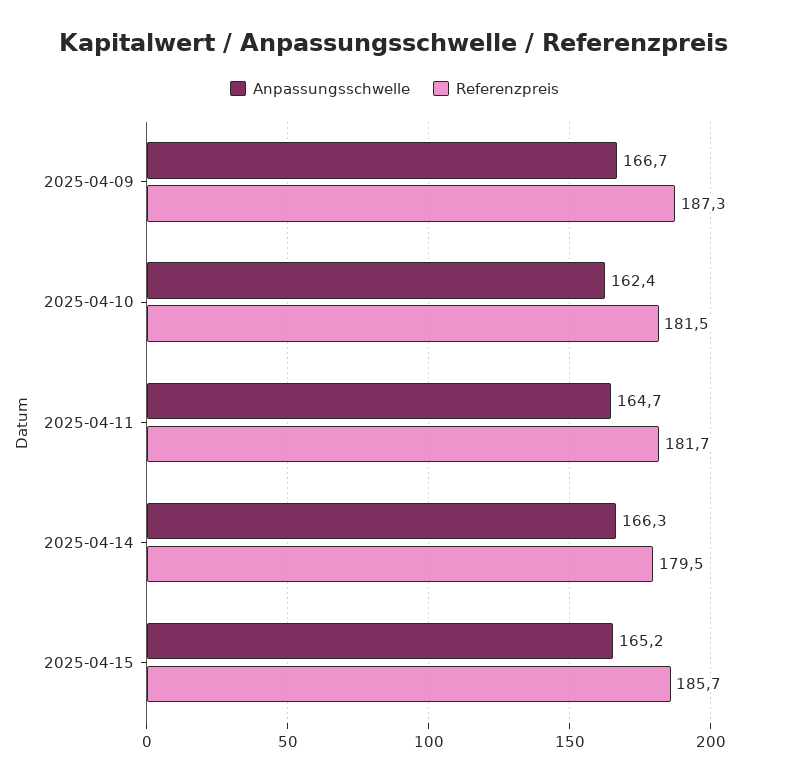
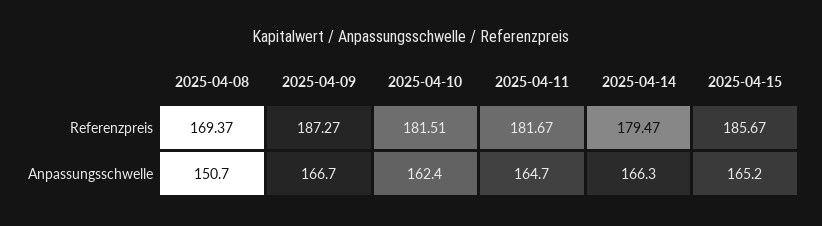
  {
    "Anpassungsschwelle": {
      "2025-04-09": 166.7,
      "2025-04-10": 162.4,
      "2025-04-11": 164.7,
      "2025-04-14": 166.3,
-     "2025-04-15": 165.2
+     "2025-04-15": 165.2,
+     "2025-04-08": 150.7
    },
    "Referenzpreis": {
      "2025-04-09": 187.27,
      "2025-04-10": 181.51,
      "2025-04-11": 181.67,
      "2025-04-14": 179.47,
-     "2025-04-15": 185.67
+     "2025-04-15": 185.67,
+     "2025-04-08": 169.37
    }
  }

